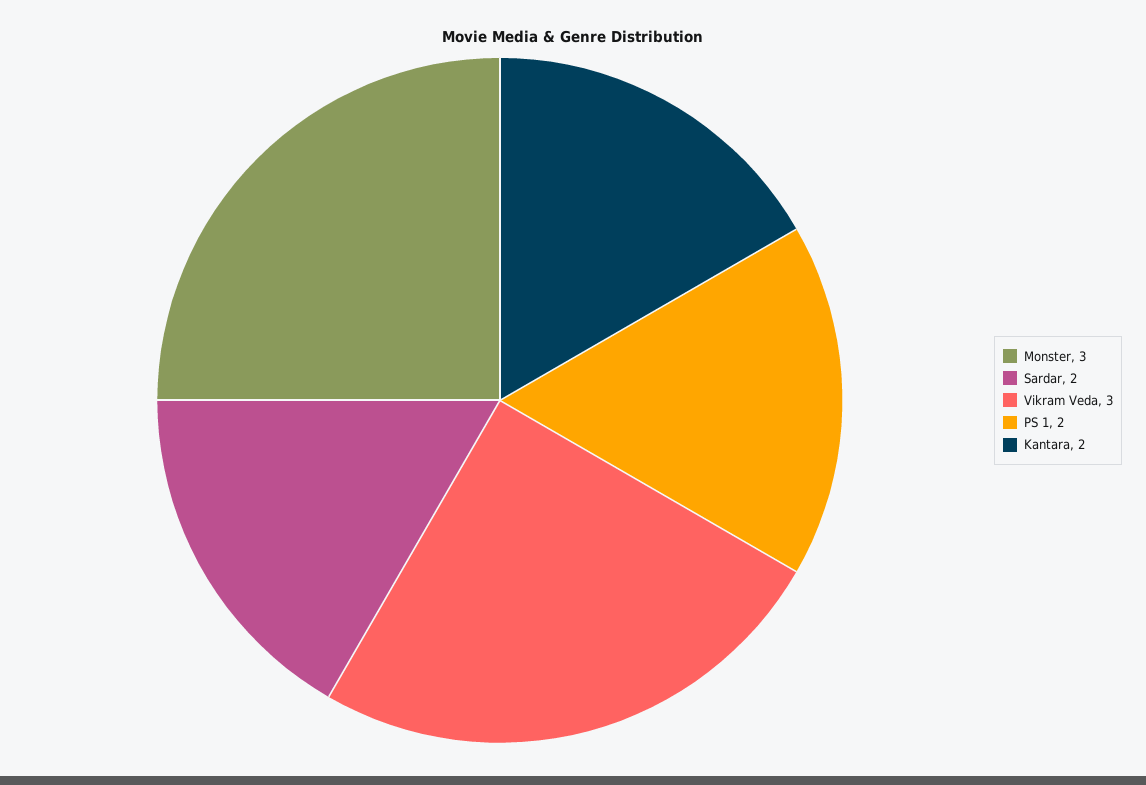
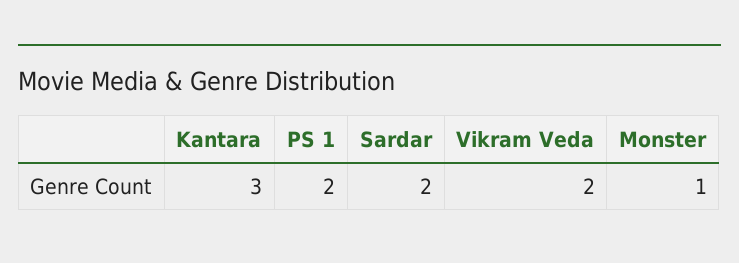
  {
-   "Monster": 3,
+   "Monster": 1,
    "Sardar": 2,
-   "Vikram Veda": 3,
+   "Vikram Veda": 2,
    "PS 1": 2,
-   "Kantara": 2
+   "Kantara": 3
  }

